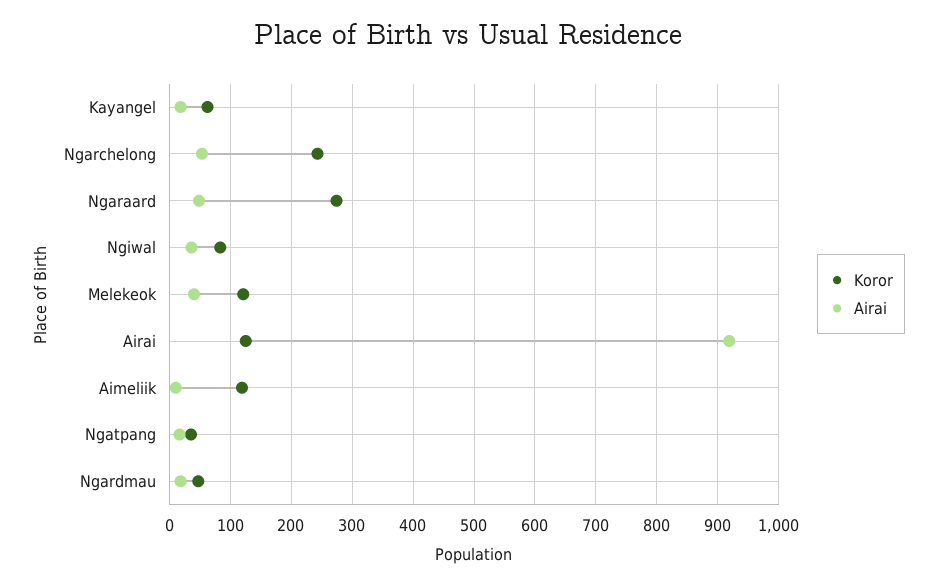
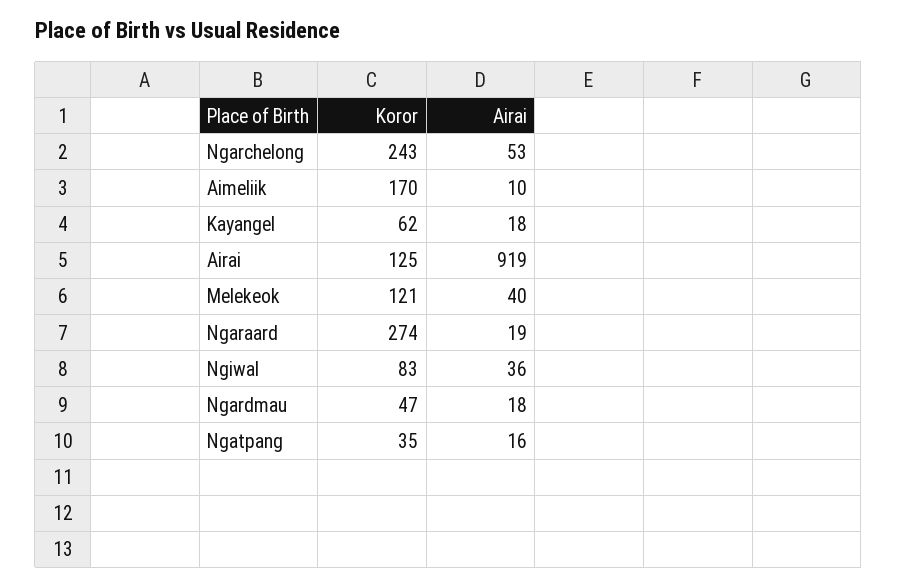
  {
    "Koror": {
      "Kayangel": 62,
      "Ngarchelong": 243,
      "Ngaraard": 274,
      "Ngiwal": 83,
      "Melekeok": 121,
      "Airai": 125,
-     "Aimeliik": 120,
+     "Aimeliik": 170,
      "Ngatpang": 35,
      "Ngardmau": 47
    },
    "Airai": {
      "Kayangel": 18,
      "Ngarchelong": 53,
-     "Ngaraard": 50,
+     "Ngaraard": 19,
      "Ngiwal": 36,
      "Melekeok": 40,
      "Airai": 919,
      "Aimeliik": 10,
      "Ngatpang": 16,
      "Ngardmau": 18
    }
  }

